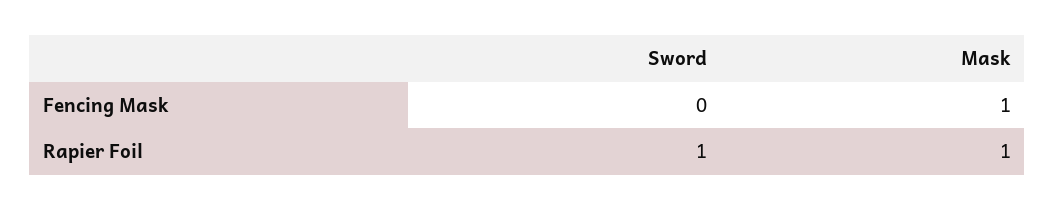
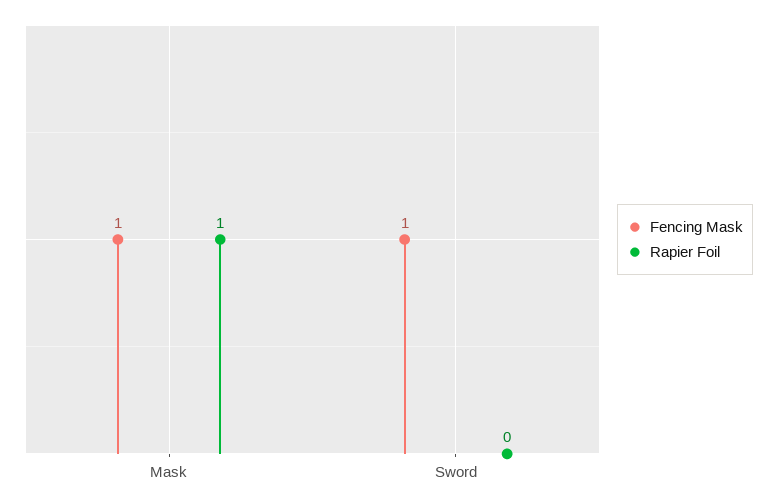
  {
    "Fencing Mask": {
-     "Sword": 0,
+     "Sword": 1,
      "Mask": 1
    },
    "Rapier Foil": {
-     "Sword": 1,
+     "Sword": 0,
      "Mask": 1
    }
  }

